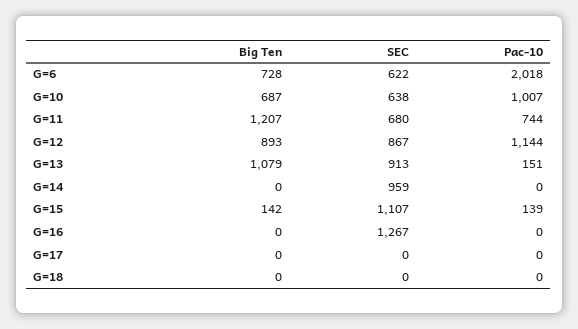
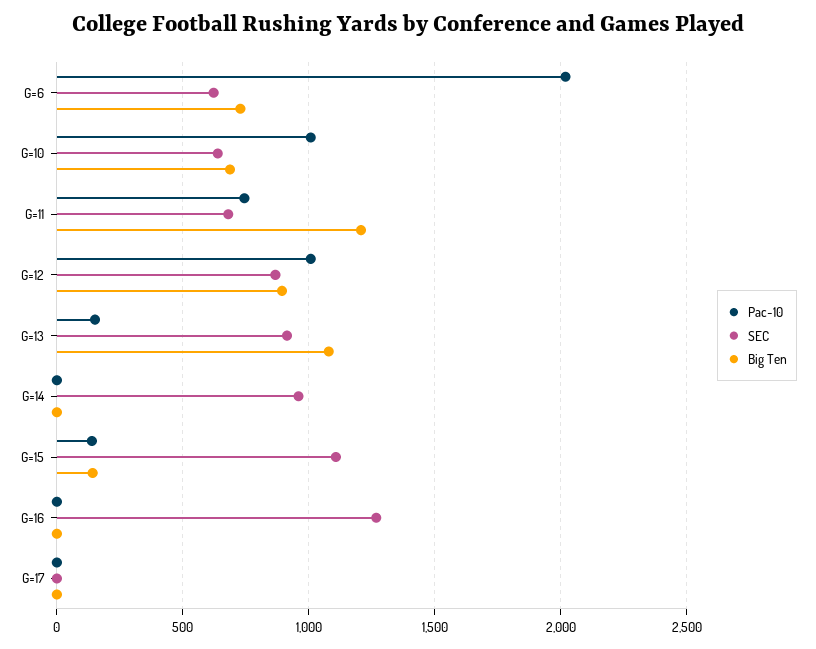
  {
    "Big Ten": {
      "G=6": 728,
      "G=10": 687,
      "G=11": 1207,
      "G=12": 893,
      "G=13": 1079,
      "G=14": 0,
      "G=15": 142,
      "G=16": 0,
-     "G=17": 0,
+     "G=17": 0
-     "G=18": 0
    },
    "SEC": {
      "G=6": 622,
      "G=10": 638,
      "G=11": 680,
      "G=12": 867,
      "G=13": 913,
      "G=14": 959,
      "G=15": 1107,
      "G=16": 1267,
-     "G=17": 0,
+     "G=17": 0
-     "G=18": 0
    },
    "Pac-10": {
      "G=6": 2018,
      "G=10": 1007,
      "G=11": 744,
-     "G=12": 1144,
+     "G=12": 1000,
      "G=13": 151,
      "G=14": 0,
      "G=15": 139,
      "G=16": 0,
-     "G=17": 0,
+     "G=17": 0
-     "G=18": 0
    }
  }

